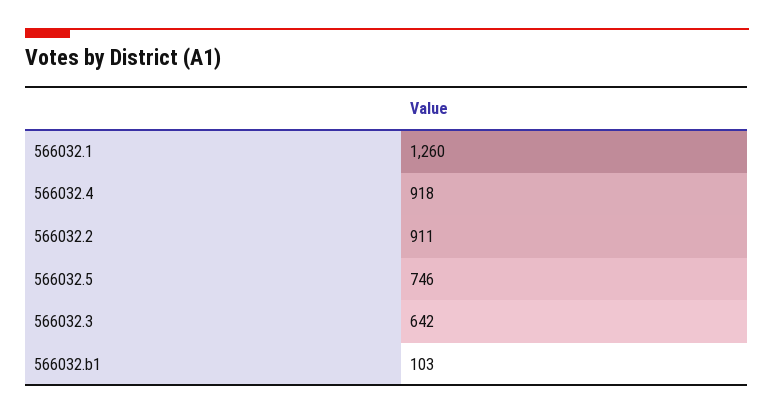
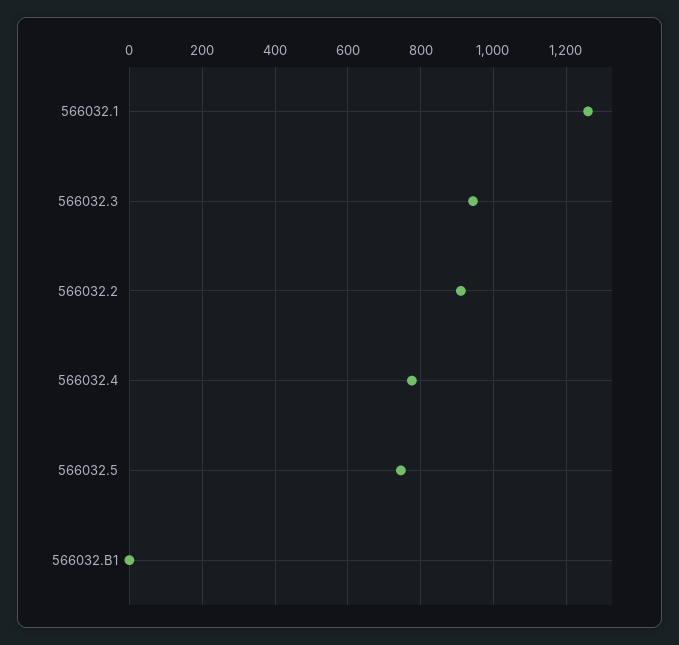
  {
    "566032.1": 1260,
-   "566032.4": 918,
+   "566032.4": 780,
    "566032.2": 911,
    "566032.5": 746,
-   "566032.3": 642,
+   "566032.3": 940,
-   "566032.b1": 103
+   "566032.b1": 0
  }

